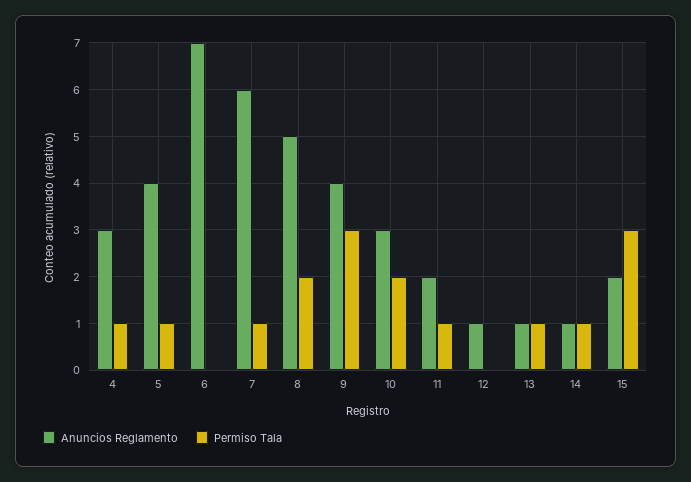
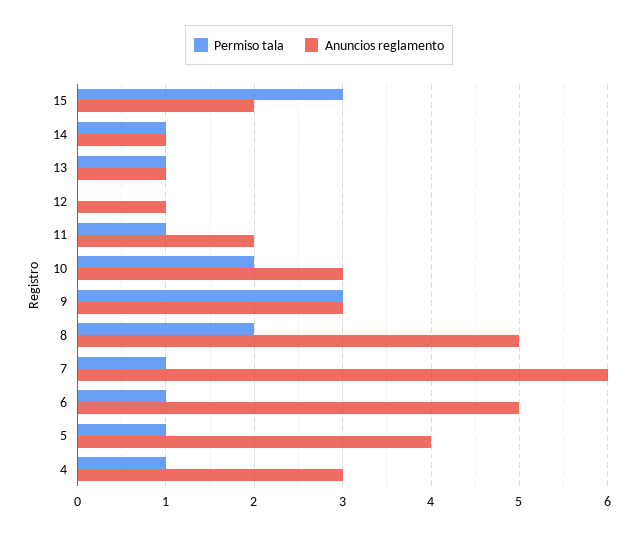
  {
    "Anuncios Reglamento": {
      "4": 3,
      "5": 4,
-     "6": 7,
+     "6": 5,
      "7": 6,
      "8": 5,
-     "9": 4,
+     "9": 3,
      "10": 3,
      "11": 2,
      "12": 1,
      "13": 1,
      "14": 1,
      "15": 2
    },
    "Permiso Tala": {
      "4": 1,
      "5": 1,
-     "6": 0,
+     "6": 1,
      "7": 1,
      "8": 2,
      "9": 3,
      "10": 2,
      "11": 1,
      "12": 0,
      "13": 1,
      "14": 1,
      "15": 3
    }
  }

